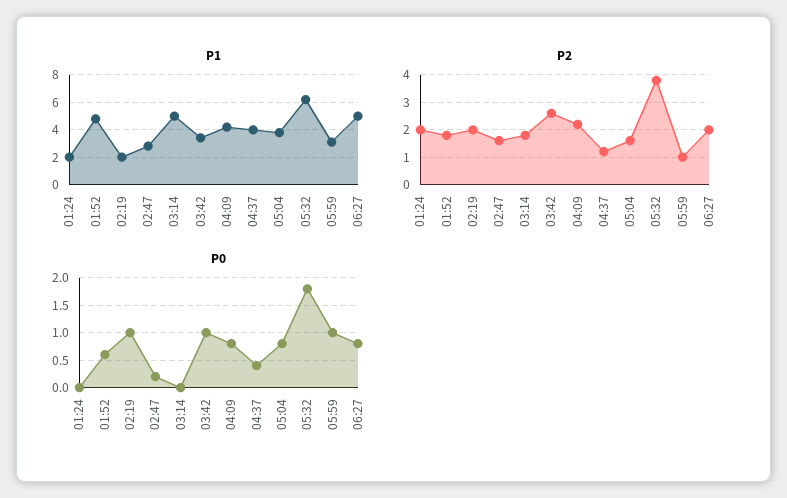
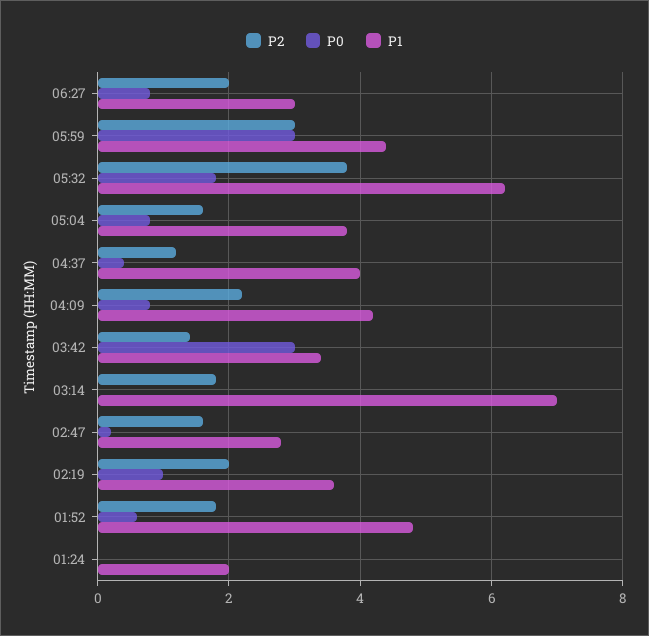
  {
    "P1": {
      "01:24": 2,
      "01:52": 5,
-     "02:19": 2,
+     "02:19": 3.5,
      "02:47": 3,
-     "03:14": 5,
+     "03:14": 7,
      "03:42": 3.5,
      "04:09": 4,
      "04:37": 4,
      "05:04": 4,
      "05:32": 6,
-     "05:59": 3,
+     "05:59": 4.5,
-     "06:27": 5
+     "06:27": 3
    },
    "P2": {
-     "01:24": 2,
+     "01:24": 0,
      "01:52": 2,
      "02:19": 2,
      "02:47": 1.5,
      "03:14": 2,
-     "03:42": 2.5,
+     "03:42": 1.5,
      "04:09": 2,
      "04:37": 1,
      "05:04": 1.5,
      "05:32": 4,
-     "05:59": 1,
+     "05:59": 3,
      "06:27": 2
    },
    "P0": {
      "01:24": 0,
      "01:52": 0.5,
      "02:19": 1,
      "02:47": 0,
      "03:14": 0,
-     "03:42": 1,
+     "03:42": 3,
      "04:09": 1,
      "04:37": 0.5,
      "05:04": 1,
      "05:32": 2,
-     "05:59": 1,
+     "05:59": 3,
      "06:27": 1
    }
  }

